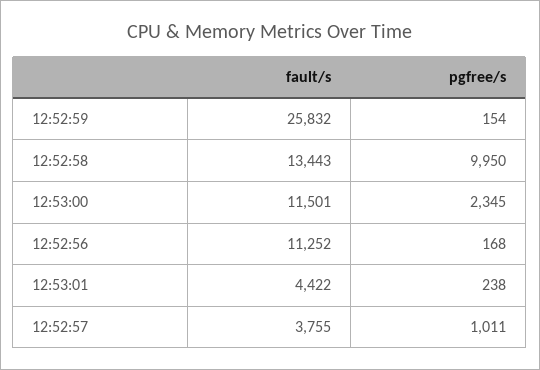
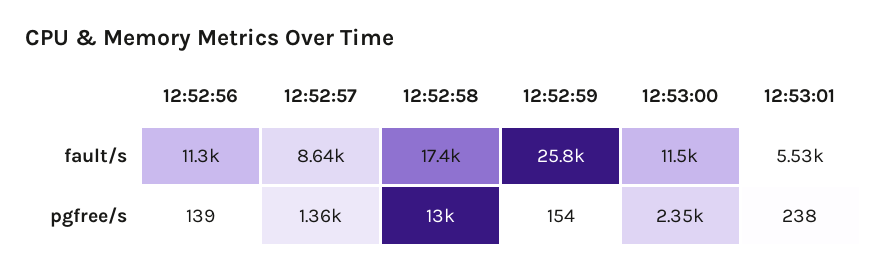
  {
    "fault/s": {
      "12:52:59": 25832,
-     "12:52:58": 13443,
+     "12:52:58": 17400,
      "12:53:00": 11501,
      "12:52:56": 11252,
-     "12:53:01": 4422,
+     "12:53:01": 5530,
-     "12:52:57": 3755
+     "12:52:57": 8640
    },
    "pgfree/s": {
      "12:52:59": 154,
-     "12:52:58": 9950,
+     "12:52:58": 13000,
      "12:53:00": 2345,
-     "12:52:56": 168,
+     "12:52:56": 139,
      "12:53:01": 238,
-     "12:52:57": 1011
+     "12:52:57": 1360
    }
  }

